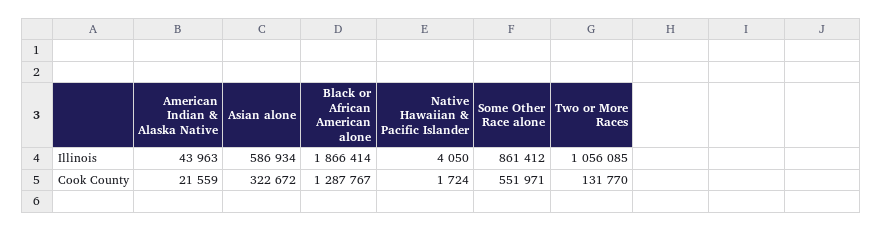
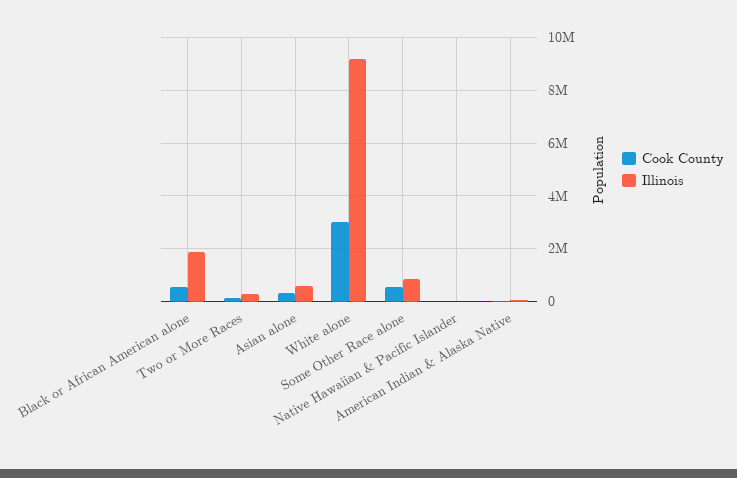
  {
    "Illinois": {
      "American Indian & Alaska Native": 43963,
      "Asian alone": 586934,
      "Black or African American alone": 1866414,
      "Native Hawaiian & Pacific Islander": 4050,
      "Some Other Race alone": 861412,
-     "Two or More Races": 1056085
+     "Two or More Races": 250000,
+     "White alone": 9250000
    },
    "Cook County": {
      "American Indian & Alaska Native": 21559,
      "Asian alone": 322672,
-     "Black or African American alone": 1287767,
+     "Black or African American alone": 500000,
      "Native Hawaiian & Pacific Islander": 1724,
      "Some Other Race alone": 551971,
-     "Two or More Races": 131770
+     "Two or More Races": 131770,
+     "White alone": 3000000
    }
  }

